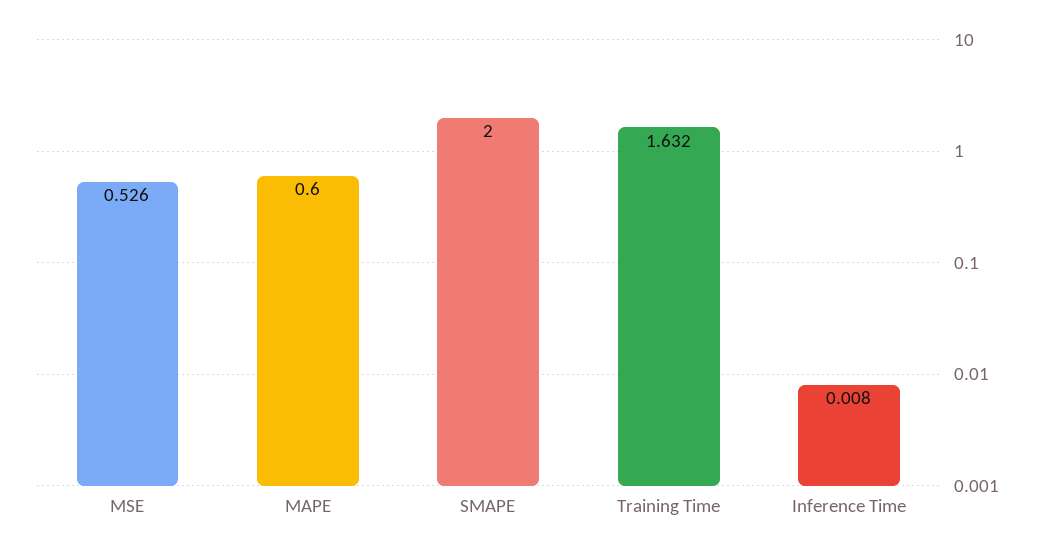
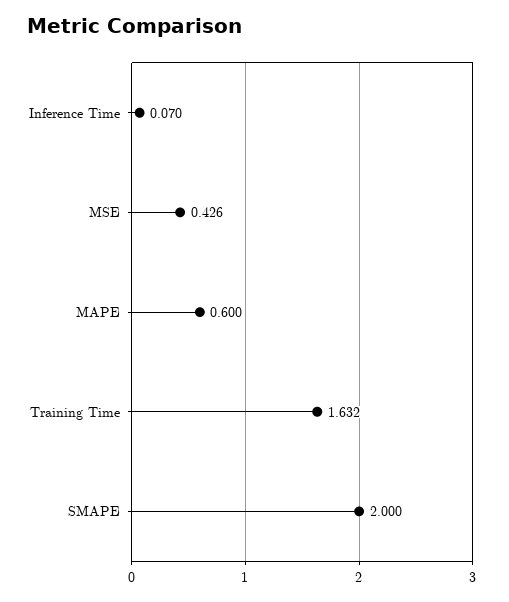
  {
-   "MSE": 0.526,
+   "MSE": 0.426,
    "MAPE": 0.6,
    "SMAPE": 2,
    "Training Time": 1.632,
-   "Inference Time": 0.008
+   "Inference Time": 0.07
  }

